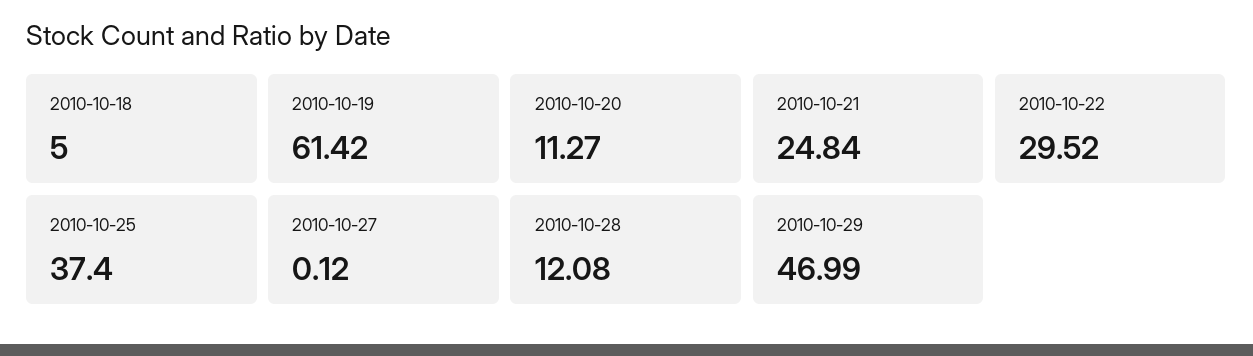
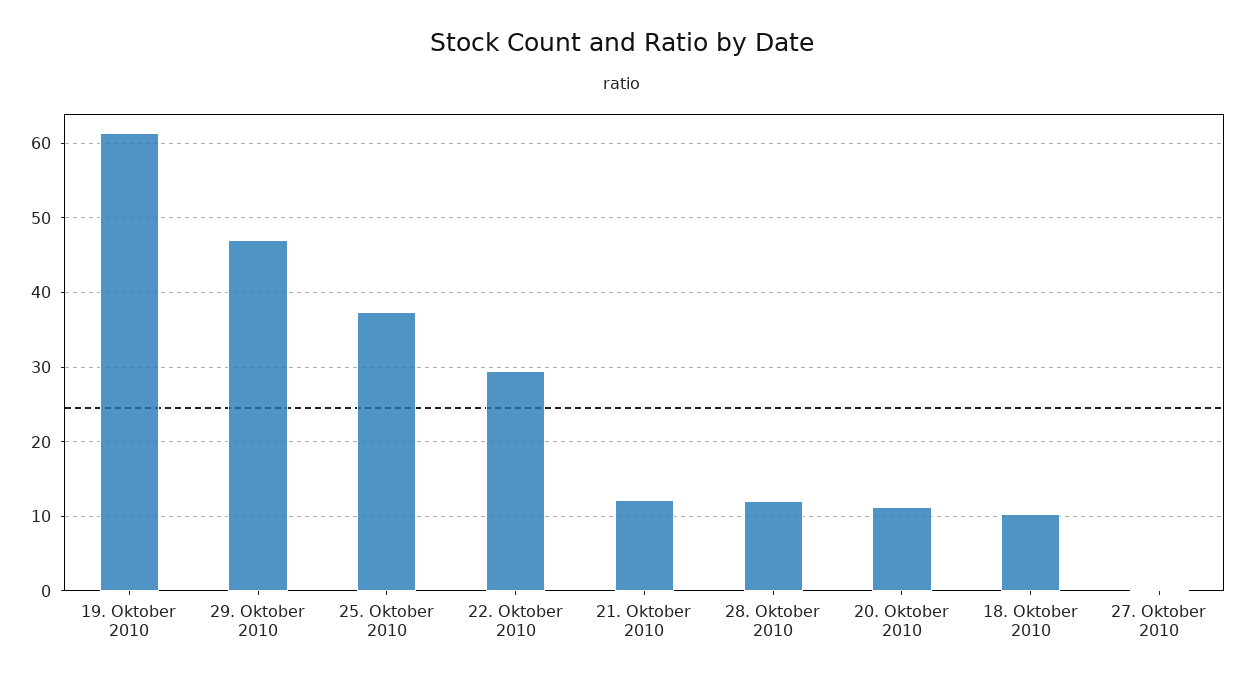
  {
-   "2010-10-18": 5,
+   "2010-10-18": 10,
    "2010-10-19": 61.42,
    "2010-10-20": 11.27,
-   "2010-10-21": 24.84,
+   "2010-10-21": 12,
    "2010-10-22": 29.52,
    "2010-10-25": 37.4,
    "2010-10-27": 0.12,
    "2010-10-28": 12.08,
    "2010-10-29": 46.99
  }

